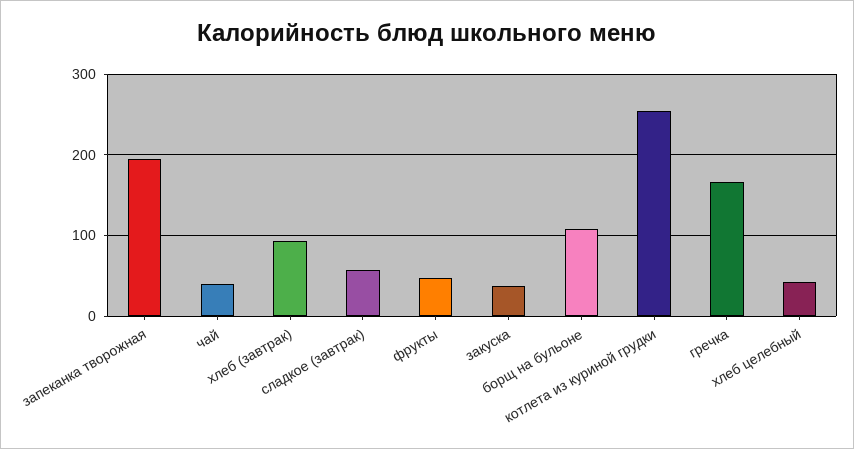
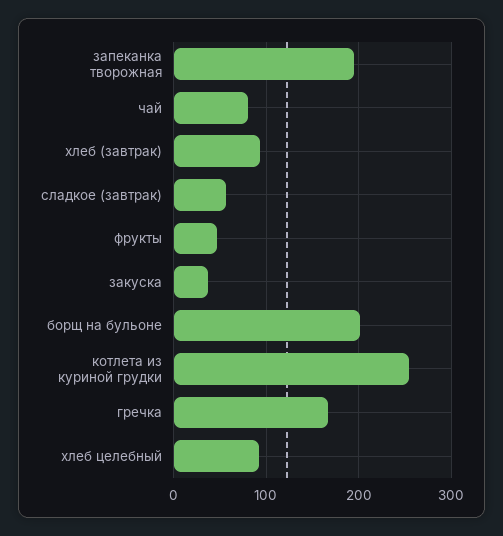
  {
    "запеканка творожная": 190,
-   "чай": 40,
+   "чай": 80,
    "хлеб (завтрак)": 90,
    "сладкое (завтрак)": 60,
    "фрукты": 50,
    "закуска": 40,
-   "борщ на бульоне": 110,
+   "борщ на бульоне": 200,
    "котлета из куриной грудки": 250,
    "гречка": 170,
-   "хлеб целебный": 40
+   "хлеб целебный": 90
  }

